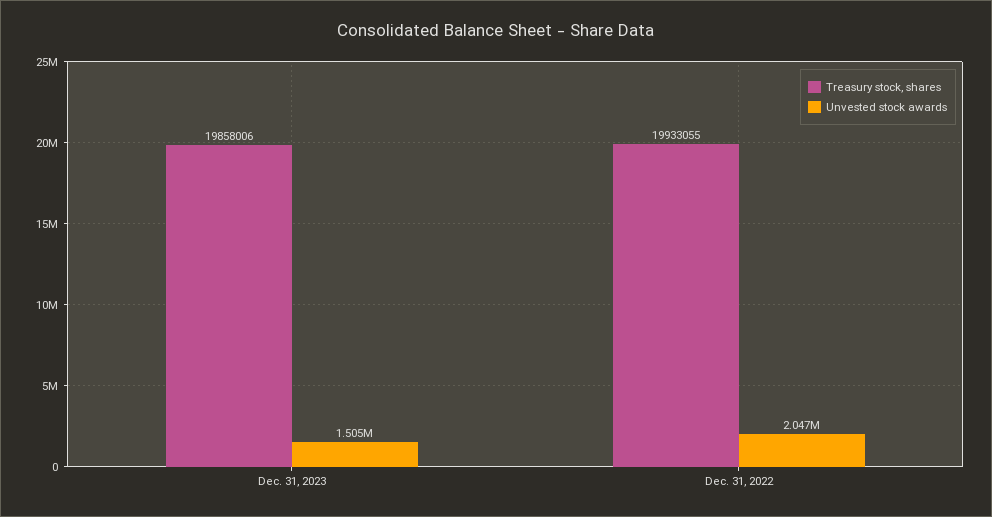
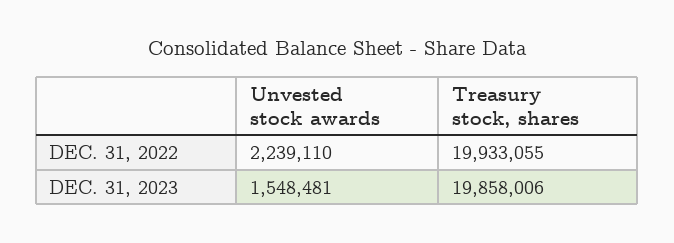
  {
    "Treasury stock, shares": {
      "Dec. 31, 2023": 19858006,
      "Dec. 31, 2022": 19933055
    },
    "Unvested stock awards": {
-     "Dec. 31, 2023": 1505000,
+     "Dec. 31, 2023": 1548481,
-     "Dec. 31, 2022": 2047000
+     "Dec. 31, 2022": 2239110
    }
  }

